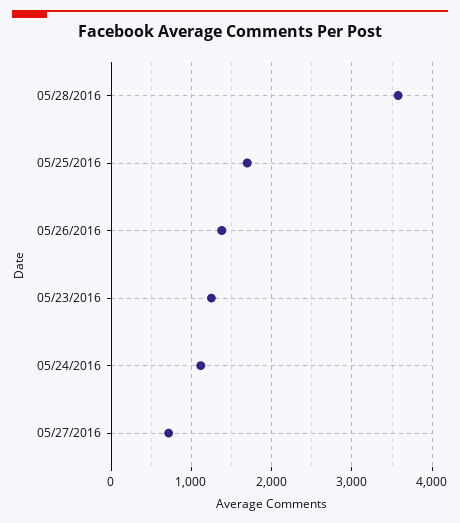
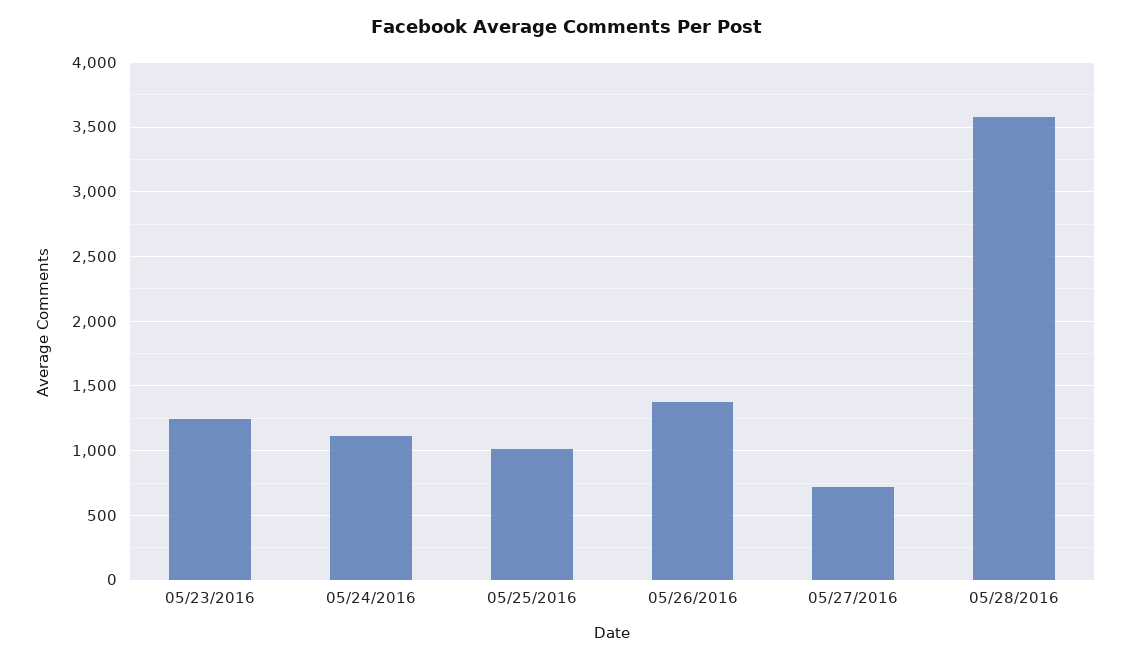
  {
    "05/28/2016": 3600,
-   "05/25/2016": 1700,
+   "05/25/2016": 1000,
    "05/26/2016": 1400,
    "05/23/2016": 1250,
    "05/24/2016": 1100,
    "05/27/2016": 700
  }

